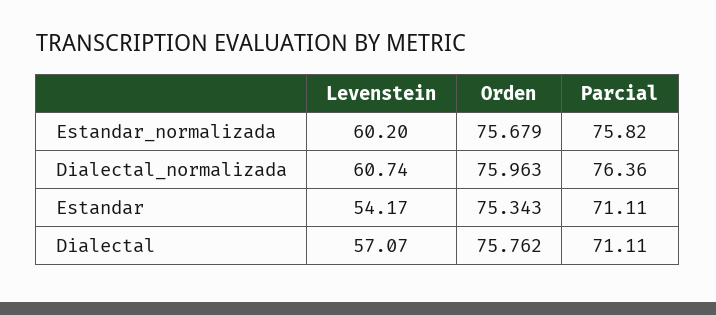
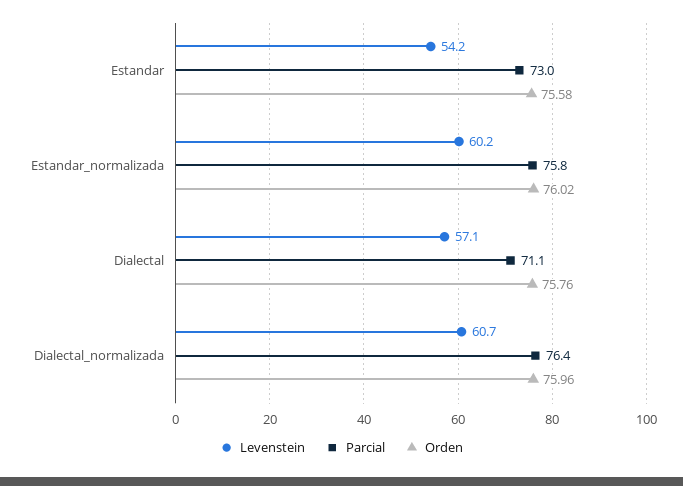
  {
    "Levenstein": {
      "Estandar_normalizada": 60.2,
      "Dialectal_normalizada": 60.74,
      "Estandar": 54.17,
      "Dialectal": 57.07
    },
    "Orden": {
-     "Estandar_normalizada": 75.679,
+     "Estandar_normalizada": 76.02,
      "Dialectal_normalizada": 75.963,
-     "Estandar": 75.343,
+     "Estandar": 75.58,
      "Dialectal": 75.762
    },
    "Parcial": {
      "Estandar_normalizada": 75.82,
      "Dialectal_normalizada": 76.36,
-     "Estandar": 71.11,
+     "Estandar": 73,
      "Dialectal": 71.11
    }
  }

